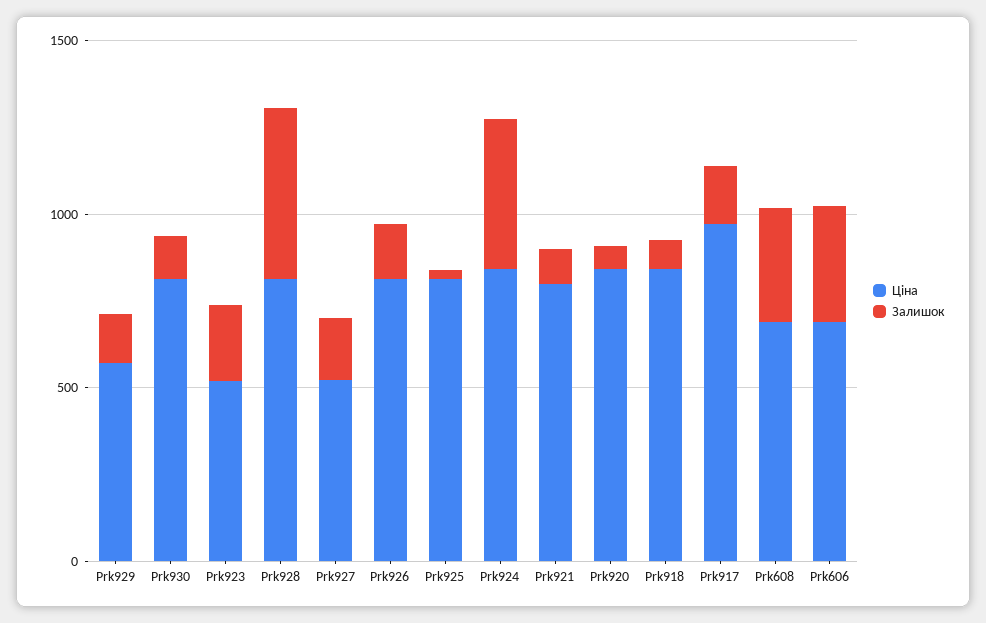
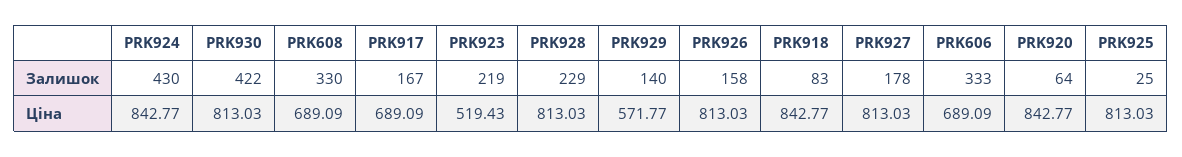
  {
    "Ціна": {
      "Prk929": 571.77,
      "Prk930": 813.03,
      "Prk923": 519.43,
      "Prk928": 813.03,
-     "Prk927": 500,
+     "Prk927": 813.03,
      "Prk926": 813.03,
      "Prk925": 813.03,
      "Prk924": 842.77,
-     "Prk921": 800,
      "Prk920": 842.77,
      "Prk918": 842.77,
-     "Prk917": 1000,
+     "Prk917": 689.09,
      "Prk608": 689.09,
      "Prk606": 689.09
    },
    "Залишок": {
      "Prk929": 140,
-     "Prk930": 100,
+     "Prk930": 422,
      "Prk923": 219,
-     "Prk928": 500,
+     "Prk928": 229,
      "Prk927": 178,
      "Prk926": 158,
      "Prk925": 25,
      "Prk924": 430,
-     "Prk921": 100,
      "Prk920": 64,
      "Prk918": 83,
      "Prk917": 167,
      "Prk608": 330,
      "Prk606": 333
    }
  }

